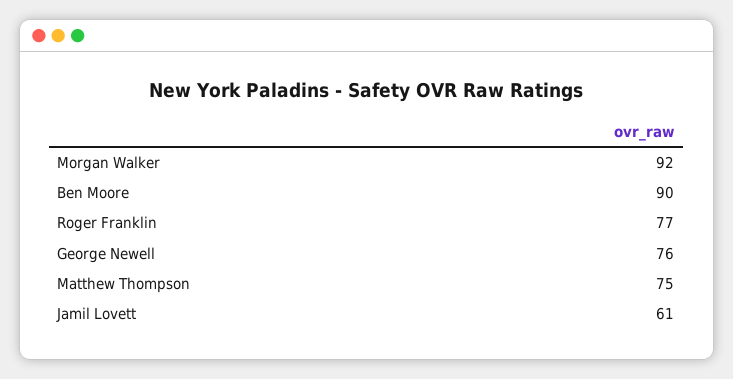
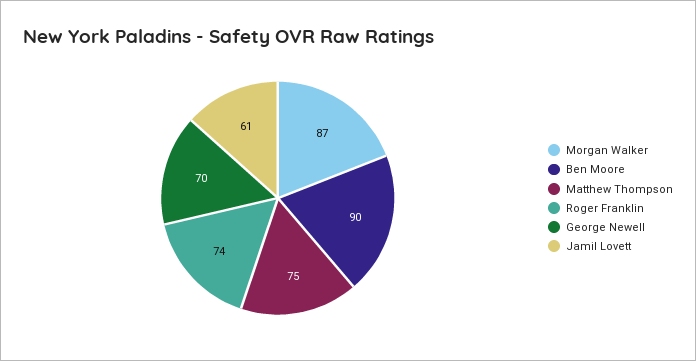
  {
-   "Morgan Walker": 92,
+   "Morgan Walker": 87,
    "Ben Moore": 90,
-   "Roger Franklin": 77,
+   "Roger Franklin": 74,
-   "George Newell": 76,
+   "George Newell": 70,
    "Matthew Thompson": 75,
    "Jamil Lovett": 61
  }

